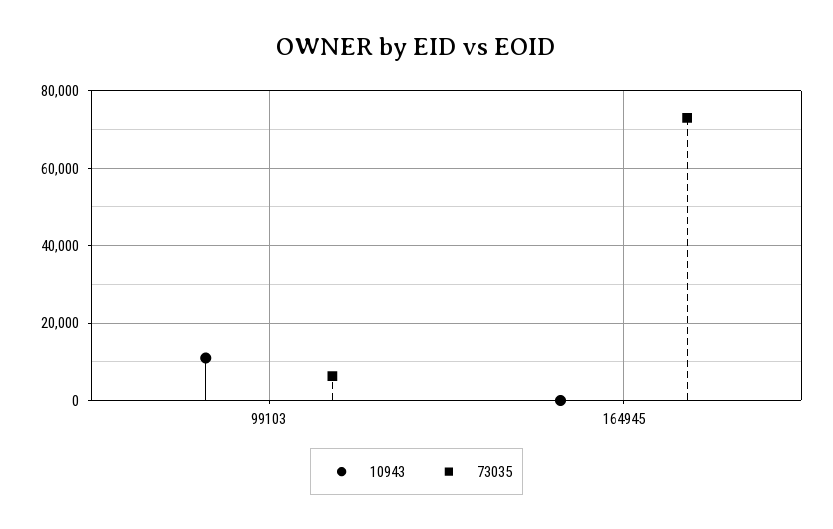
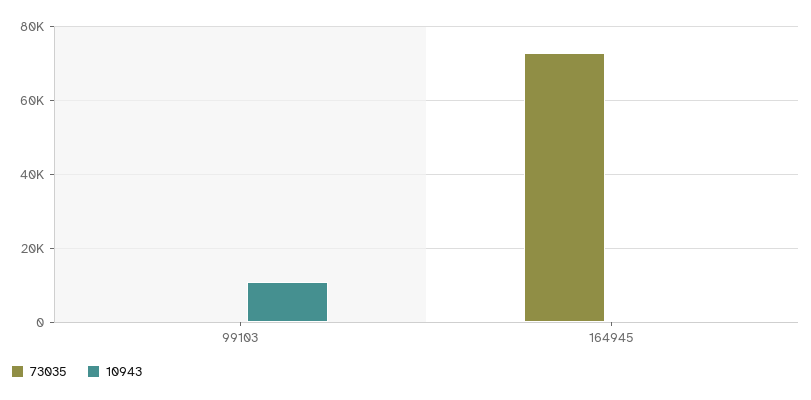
  {
    "10943": {
      "99103": 10000,
      "164945": 0
    },
    "73035": {
-     "99103": 6000,
+     "99103": 0,
      "164945": 74000
    }
  }

